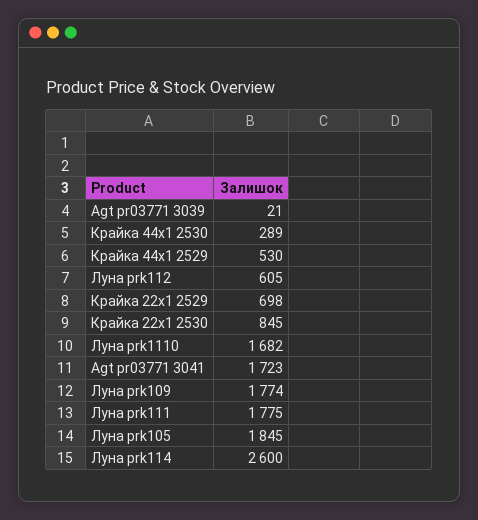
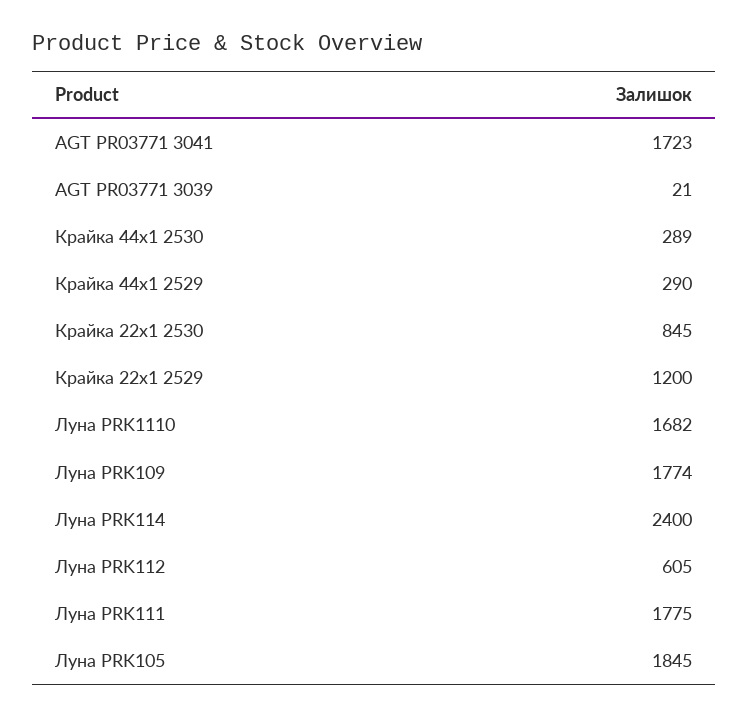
  {
    "Agt pr03771 3039": 21,
    "Крайка 44x1 2530": 289,
-   "Крайка 44x1 2529": 530,
+   "Крайка 44x1 2529": 290,
    "Луна prk112": 605,
-   "Крайка 22x1 2529": 698,
+   "Крайка 22x1 2529": 1200,
    "Крайка 22x1 2530": 845,
    "Луна prk1110": 1682,
    "Agt pr03771 3041": 1723,
    "Луна prk109": 1774,
    "Луна prk111": 1775,
    "Луна prk105": 1845,
-   "Луна prk114": 2600
+   "Луна prk114": 2400
  }

